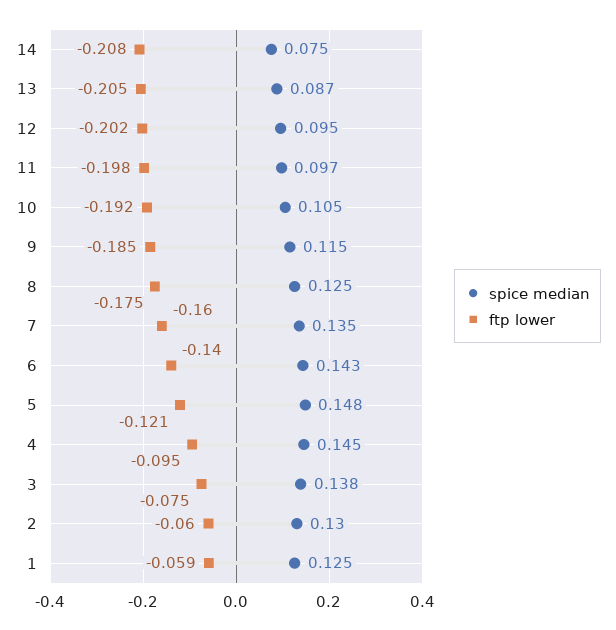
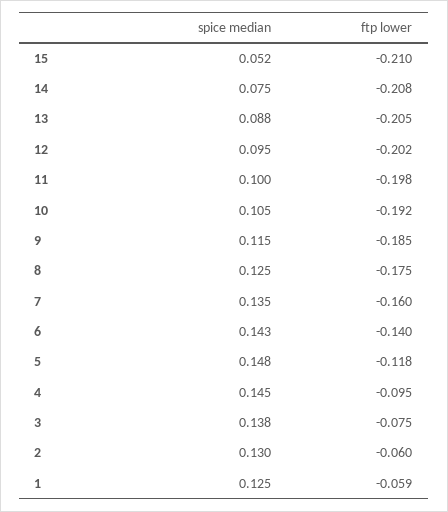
  {
    "spice median": {
      "14": 0.075,
-     "13": 0.087,
+     "13": 0.088,
      "12": 0.095,
-     "11": 0.097,
+     "11": 0.1,
      "10": 0.105,
      "9": 0.115,
      "8": 0.125,
      "7": 0.135,
      "6": 0.143,
      "5": 0.148,
      "4": 0.145,
      "3": 0.138,
      "2": 0.13,
-     "1": 0.125
+     "1": 0.125,
+     "15": 0.052
    },
    "ftp lower": {
      "14": -0.208,
      "13": -0.205,
      "12": -0.202,
      "11": -0.198,
      "10": -0.192,
      "9": -0.185,
      "8": -0.175,
      "7": -0.16,
      "6": -0.14,
-     "5": -0.121,
+     "5": -0.118,
      "4": -0.095,
      "3": -0.075,
      "2": -0.06,
-     "1": -0.059
+     "1": -0.059,
+     "15": -0.21
    }
  }

